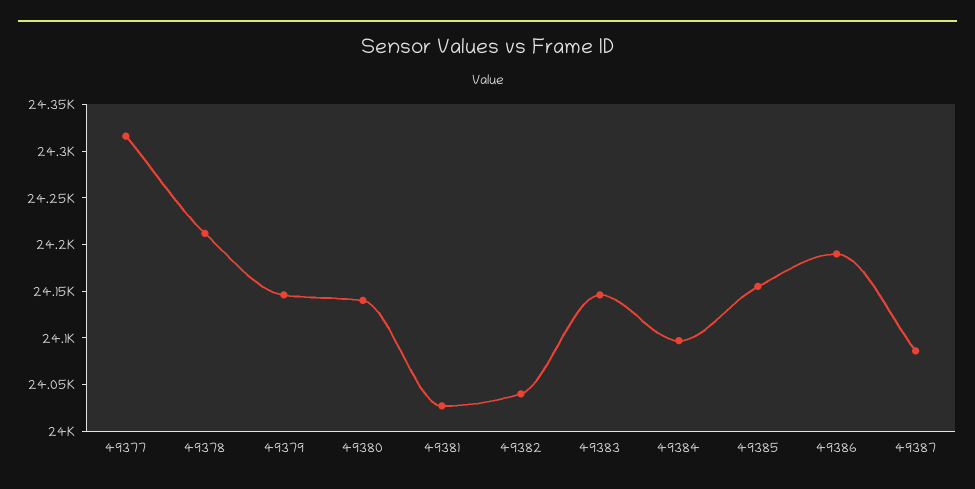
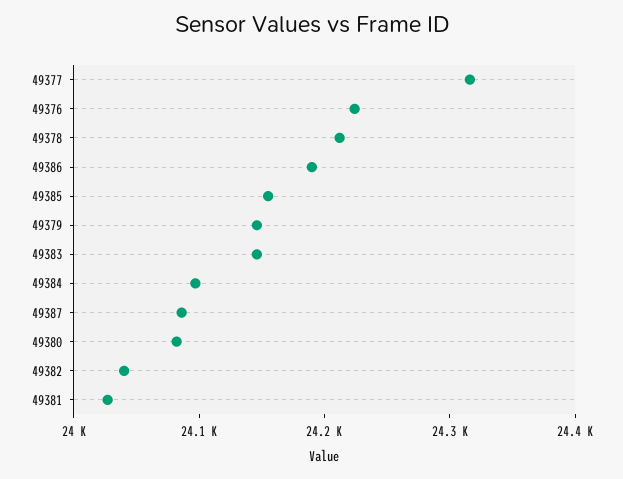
  {
    "49377": 24320,
    "49378": 24210,
    "49379": 24150,
-   "49380": 24140,
+   "49380": 24080,
    "49381": 24030,
    "49382": 24040,
    "49383": 24150,
    "49384": 24100,
    "49385": 24160,
    "49386": 24190,
-   "49387": 24090
+   "49387": 24090,
+   "49376": 24220
  }

